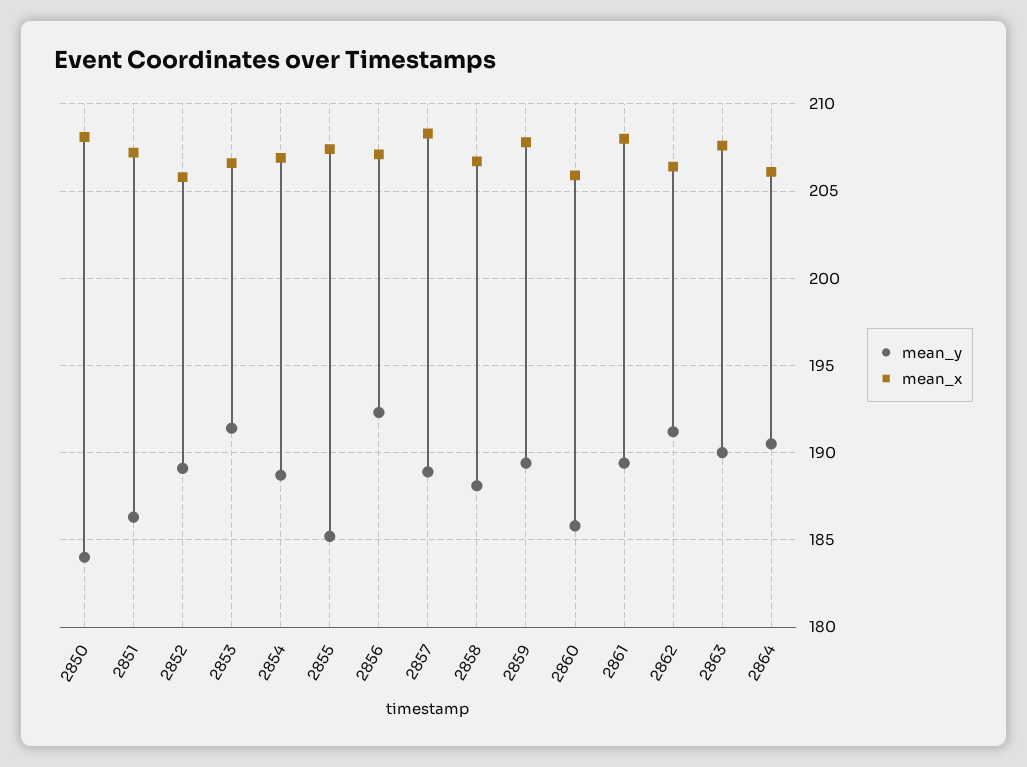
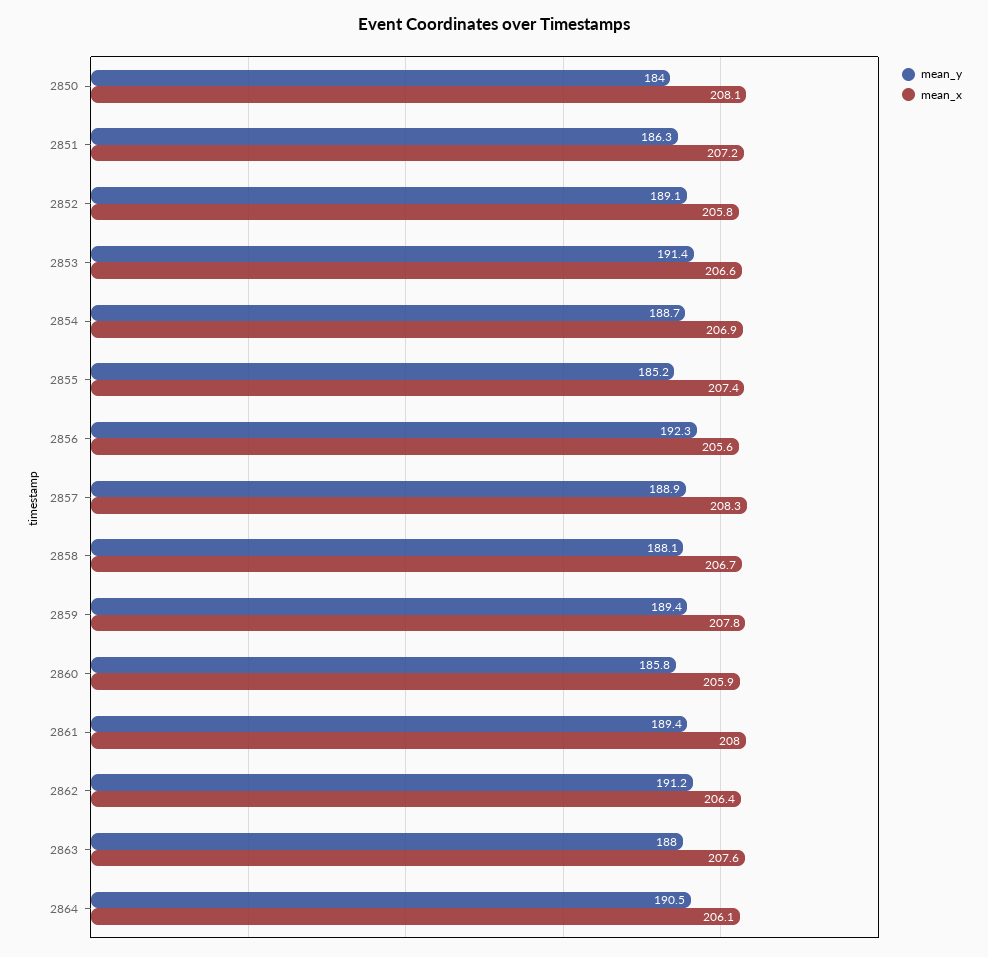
  {
    "mean_y": {
      "2850": 184,
      "2851": 186.3,
      "2852": 189.1,
      "2853": 191.4,
      "2854": 188.7,
      "2855": 185.2,
      "2856": 192.3,
      "2857": 188.9,
      "2858": 188.1,
      "2859": 189.4,
      "2860": 185.8,
      "2861": 189.4,
      "2862": 191.2,
-     "2863": 190,
+     "2863": 188,
      "2864": 190.5
    },
    "mean_x": {
      "2850": 208.1,
      "2851": 207.2,
      "2852": 205.8,
      "2853": 206.6,
      "2854": 206.9,
      "2855": 207.4,
-     "2856": 207,
+     "2856": 205.6,
      "2857": 208.3,
      "2858": 206.7,
      "2859": 207.8,
      "2860": 205.9,
      "2861": 208,
      "2862": 206.4,
      "2863": 207.6,
      "2864": 206.1
    }
  }

